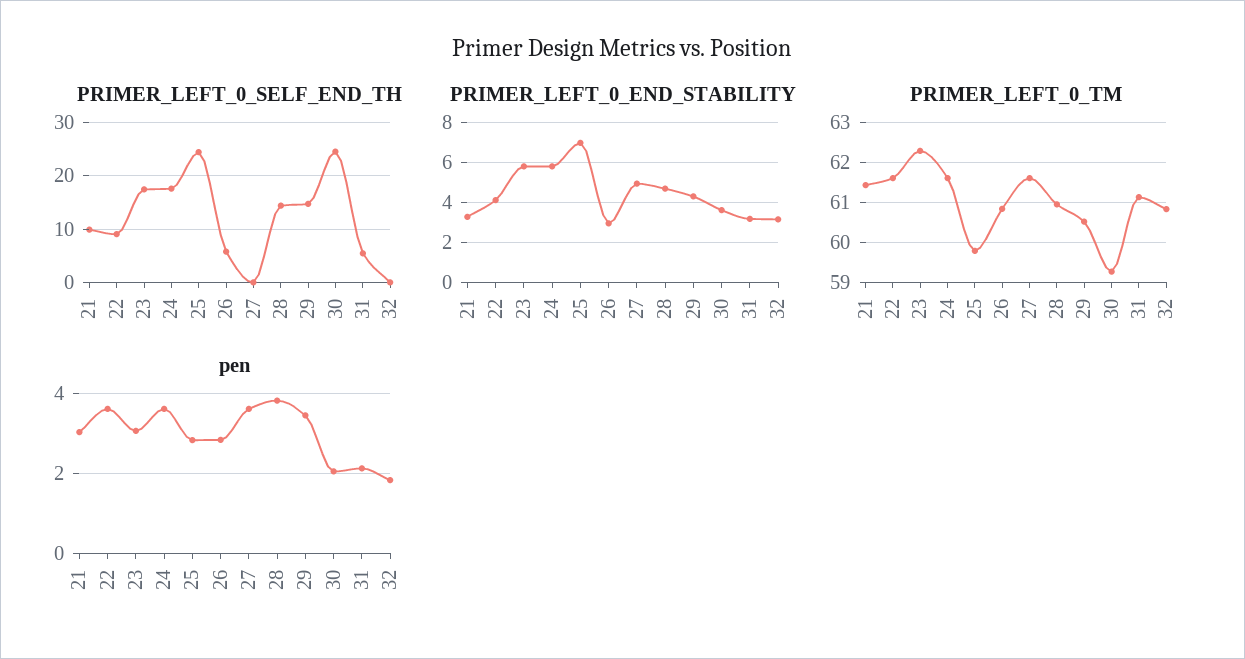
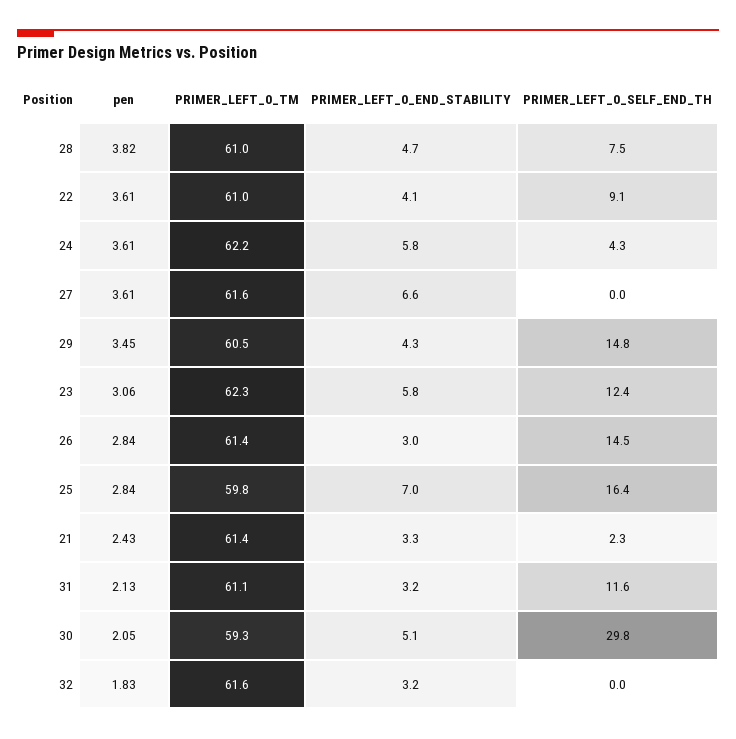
  {
    "PRIMER_LEFT_0_SELF_END_TH": {
-     "21": 10,
+     "21": 2.3,
      "22": 9.1,
-     "23": 18,
+     "23": 12.4,
-     "24": 18,
+     "24": 4.3,
-     "25": 24,
+     "25": 16.4,
-     "26": 6,
+     "26": 14.5,
      "27": 0,
-     "28": 14,
+     "28": 7.5,
      "29": 14.8,
-     "30": 24,
+     "30": 29.8,
-     "31": 6,
+     "31": 11.6,
      "32": 0
    },
    "PRIMER_LEFT_0_END_STABILITY": {
      "21": 3.3,
      "22": 4.1,
      "23": 5.8,
      "24": 5.8,
      "25": 7,
      "26": 3,
-     "27": 5,
+     "27": 6.6,
      "28": 4.7,
      "29": 4.3,
-     "30": 3.5,
+     "30": 5.1,
      "31": 3.2,
      "32": 3.2
    },
    "PRIMER_LEFT_0_TM": {
      "21": 61.4,
-     "22": 61.6,
+     "22": 61,
      "23": 62.3,
-     "24": 61.6,
+     "24": 62.2,
      "25": 59.8,
-     "26": 60.8,
+     "26": 61.4,
      "27": 61.6,
      "28": 61,
      "29": 60.5,
      "30": 59.3,
      "31": 61.1,
-     "32": 60.8
+     "32": 61.6
    },
    "pen": {
-     "21": 3,
+     "21": 2.43,
      "22": 3.61,
      "23": 3.06,
      "24": 3.61,
      "25": 2.84,
      "26": 2.84,
      "27": 3.61,
      "28": 3.82,
      "29": 3.45,
      "30": 2.05,
      "31": 2.13,
      "32": 1.83
    }
  }

